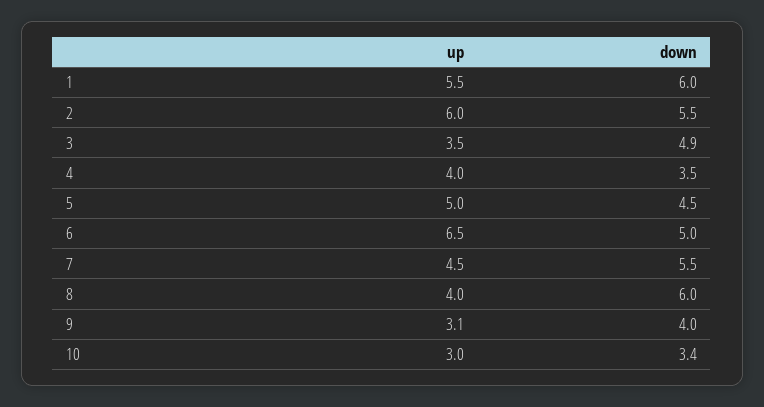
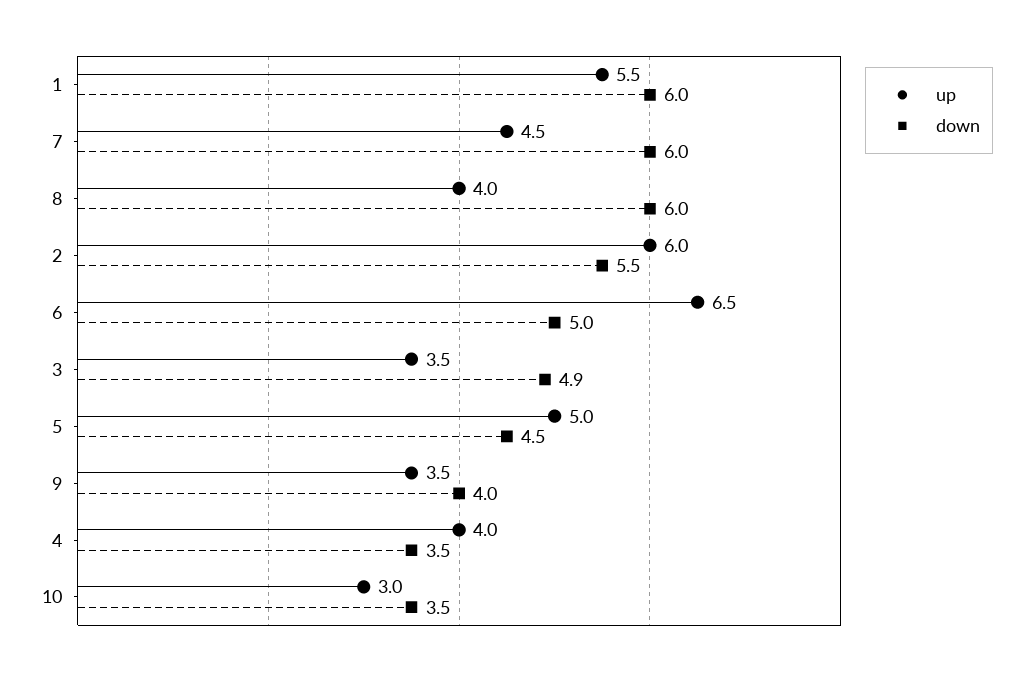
  {
    "up": {
      "1": 5.5,
      "2": 6,
      "3": 3.5,
      "4": 4,
      "5": 5,
      "6": 6.5,
      "7": 4.5,
      "8": 4,
-     "9": 3.1,
+     "9": 3.5,
      "10": 3
    },
    "down": {
      "1": 6,
      "2": 5.5,
      "3": 4.9,
      "4": 3.5,
      "5": 4.5,
      "6": 5,
-     "7": 5.5,
+     "7": 6,
      "8": 6,
      "9": 4,
-     "10": 3.4
+     "10": 3.5
    }
  }

